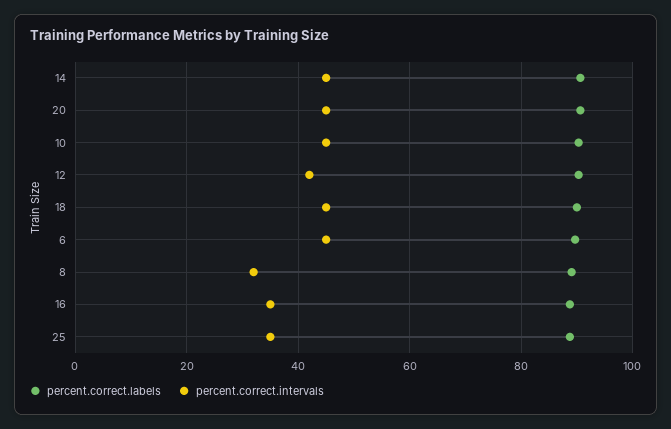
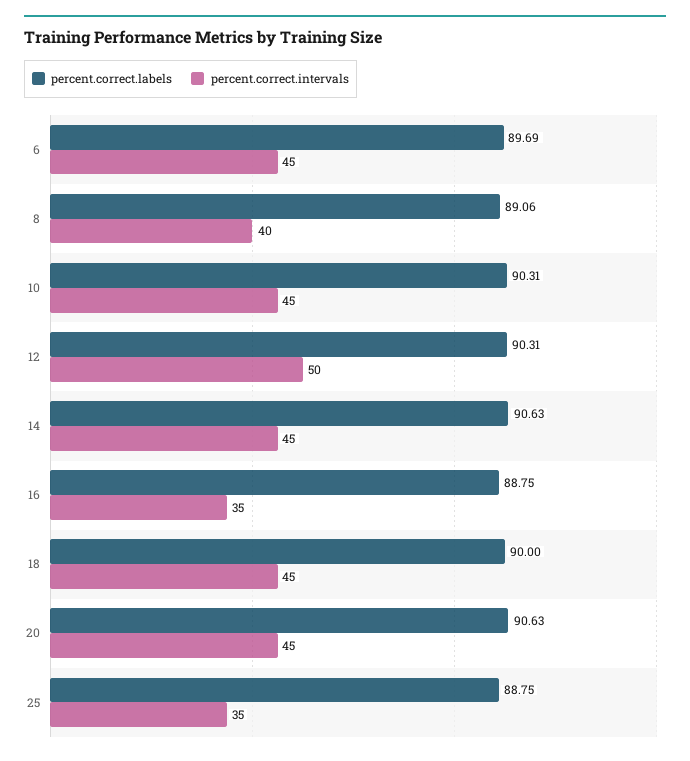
  {
    "percent.correct.labels": {
      "14": 90.63,
      "20": 90.63,
      "10": 90.31,
      "12": 90.31,
      "18": 90,
      "6": 89.69,
      "8": 89.06,
      "16": 88.75,
      "25": 88.75
    },
    "percent.correct.intervals": {
      "14": 45,
      "20": 45,
      "10": 45,
-     "12": 42,
+     "12": 50,
      "18": 45,
      "6": 45,
-     "8": 32,
+     "8": 40,
      "16": 35,
      "25": 35
    }
  }

